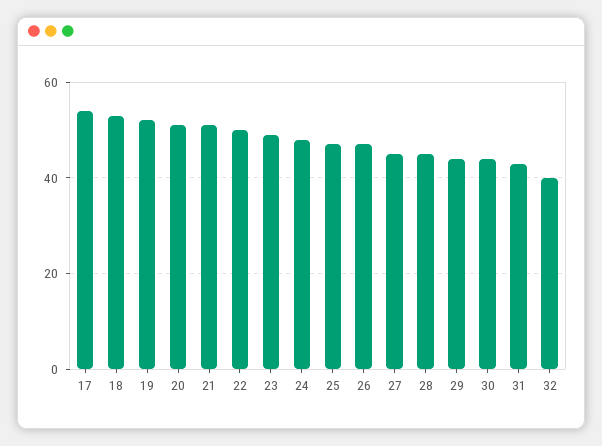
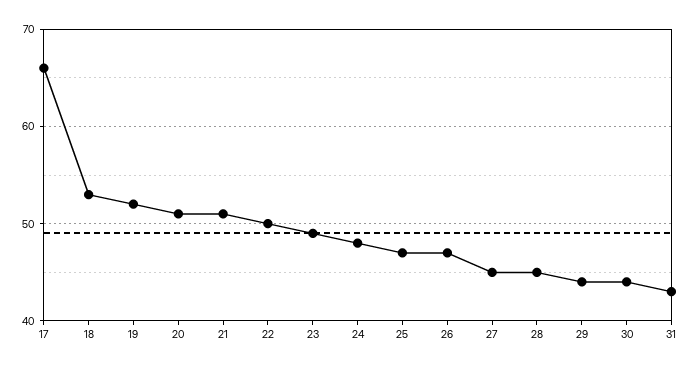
  {
-   "17": 55,
+   "17": 66,
    "18": 53,
    "19": 52,
    "20": 51,
    "21": 51,
    "22": 50,
    "23": 49,
    "24": 48,
    "25": 47,
    "26": 47,
    "27": 45,
    "28": 45,
    "29": 44,
    "30": 44,
-   "31": 43,
+   "31": 43
-   "32": 40
  }

